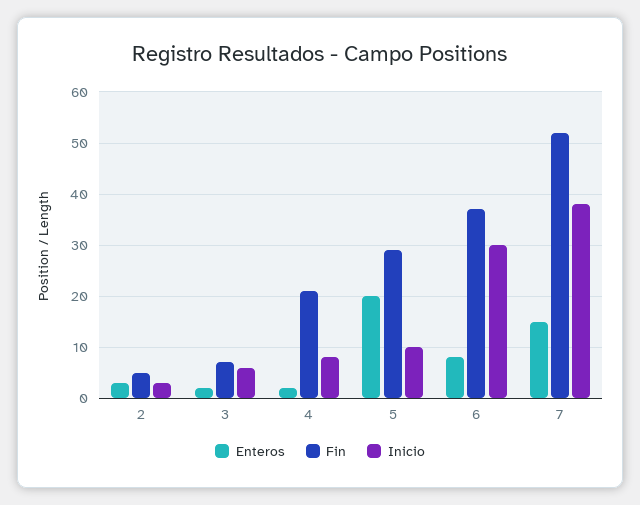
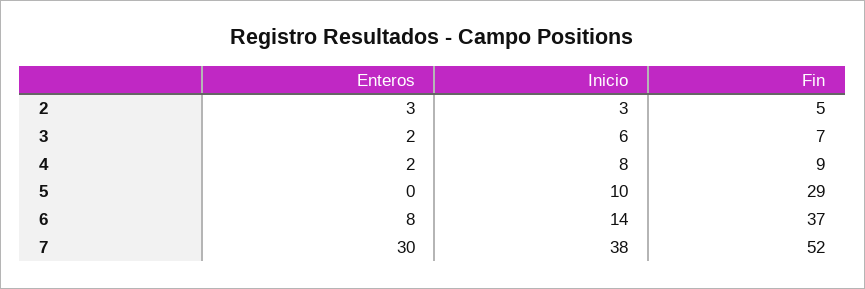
  {
    "Enteros": {
      "2": 3,
      "3": 2,
      "4": 2,
-     "5": 20,
+     "5": 0,
      "6": 8,
-     "7": 15
+     "7": 30
    },
    "Fin": {
      "2": 5,
      "3": 7,
-     "4": 20,
+     "4": 9,
      "5": 29,
      "6": 37,
      "7": 52
    },
    "Inicio": {
      "2": 3,
      "3": 6,
      "4": 8,
      "5": 10,
-     "6": 30,
+     "6": 14,
      "7": 38
    }
  }

